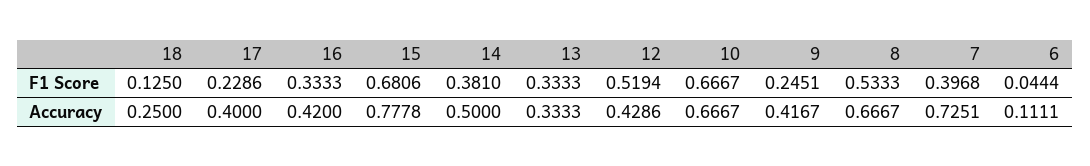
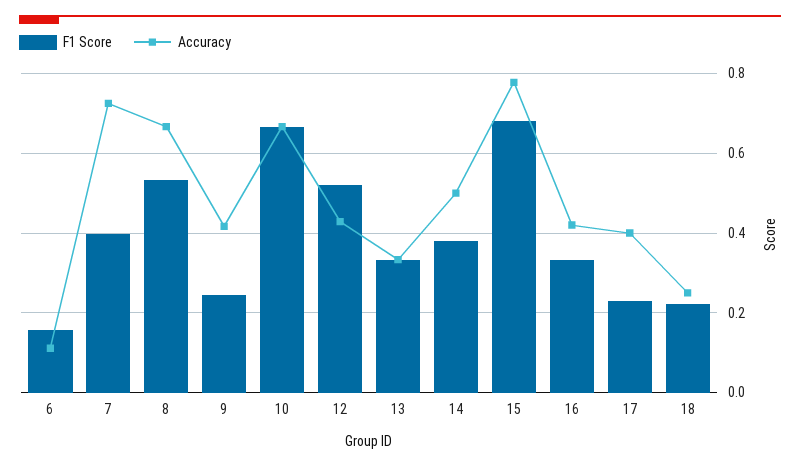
  {
    "F1 Score": {
-     "18": 0.125,
+     "18": 0.22,
      "17": 0.2286,
      "16": 0.3333,
      "15": 0.6806,
      "14": 0.381,
      "13": 0.3333,
      "12": 0.5194,
      "10": 0.6667,
      "9": 0.2451,
      "8": 0.5333,
      "7": 0.3968,
-     "6": 0.0444
+     "6": 0.16
    },
    "Accuracy": {
      "18": 0.25,
      "17": 0.4,
      "16": 0.42,
      "15": 0.7778,
      "14": 0.5,
      "13": 0.3333,
      "12": 0.4286,
      "10": 0.6667,
      "9": 0.4167,
      "8": 0.6667,
      "7": 0.7251,
      "6": 0.1111
    }
  }

